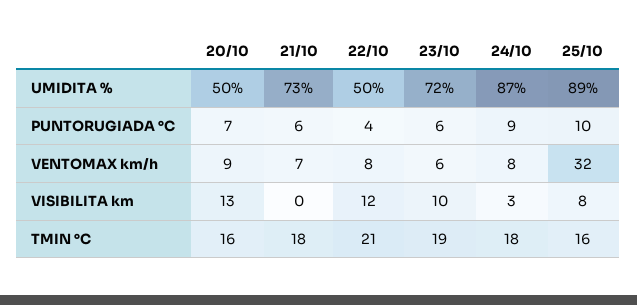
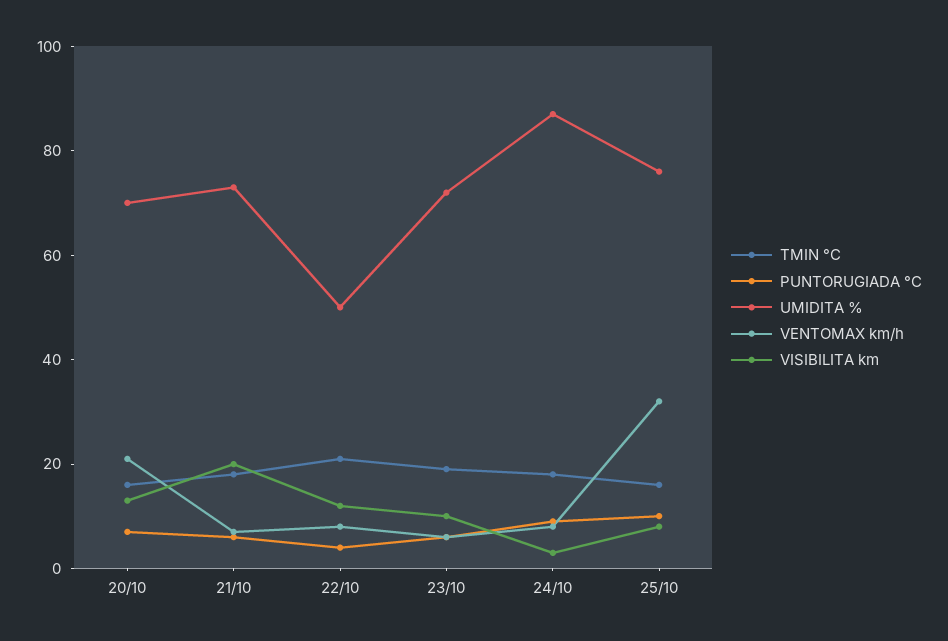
  {
    "UMIDITA %": {
-     "20/10": 50,
+     "20/10": 70,
      "21/10": 73,
      "22/10": 50,
      "23/10": 72,
      "24/10": 87,
-     "25/10": 89
+     "25/10": 75
    },
    "PUNTORUGIADA °C": {
      "20/10": 7,
      "21/10": 6,
      "22/10": 4,
      "23/10": 6,
      "24/10": 9,
      "25/10": 10
    },
    "VENTOMAX km/h": {
-     "20/10": 9,
+     "20/10": 20,
      "21/10": 7,
      "22/10": 8,
      "23/10": 6,
      "24/10": 8,
      "25/10": 32
    },
    "VISIBILITA km": {
      "20/10": 13,
-     "21/10": 0,
+     "21/10": 20,
      "22/10": 12,
      "23/10": 10,
      "24/10": 3,
      "25/10": 8
    },
    "TMIN °C": {
      "20/10": 16,
      "21/10": 18,
      "22/10": 21,
      "23/10": 19,
      "24/10": 18,
      "25/10": 16
    }
  }

